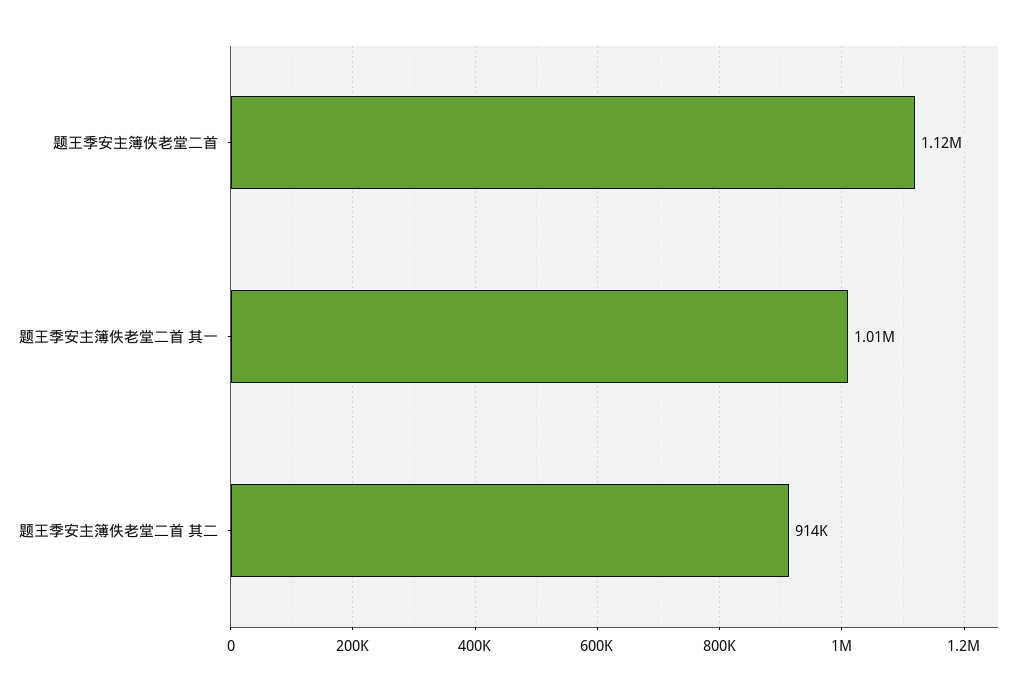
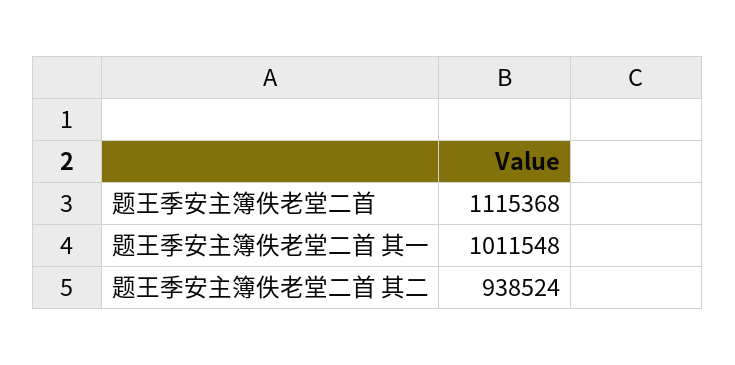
  {
    "题王季安主簿佚老堂二首": 1115368,
    "题王季安主簿佚老堂二首 其一": 1011548,
-   "题王季安主簿佚老堂二首 其二": 914000
+   "题王季安主簿佚老堂二首 其二": 938524
  }

